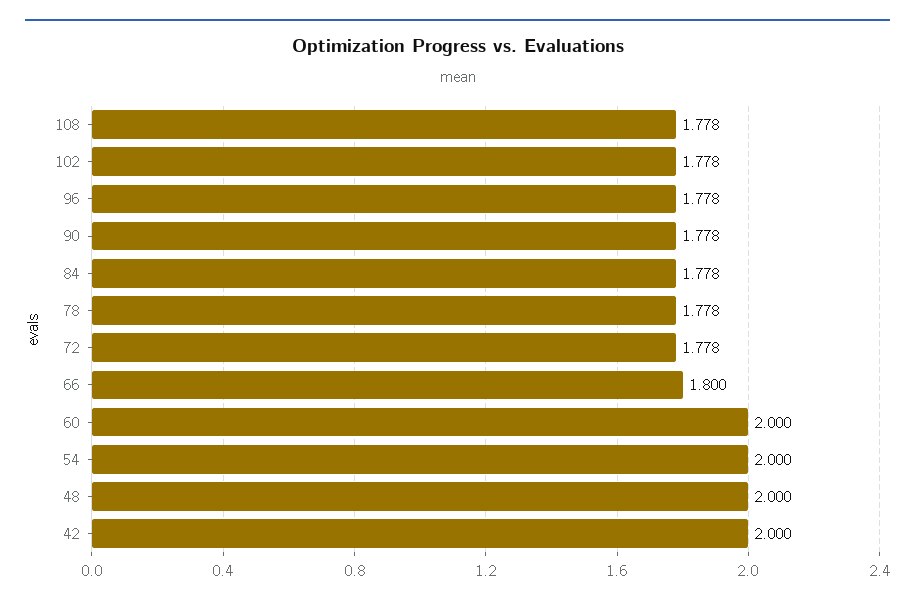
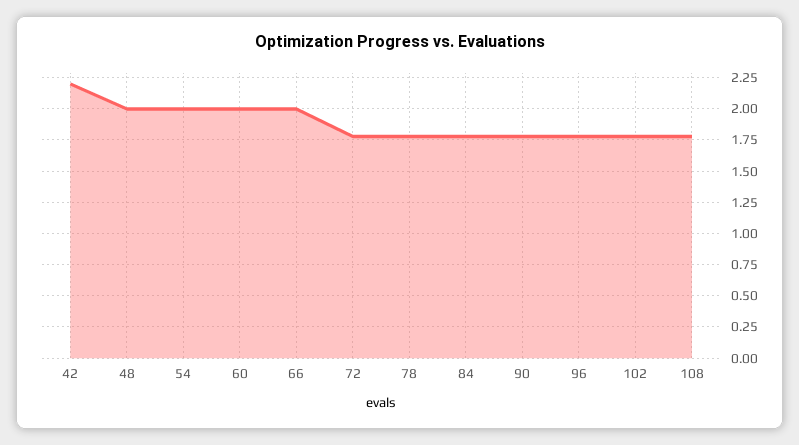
  {
    "108": 1.778,
    "102": 1.778,
    "96": 1.778,
    "90": 1.778,
    "84": 1.778,
    "78": 1.778,
    "72": 1.778,
-   "66": 1.8,
+   "66": 2,
    "60": 2,
    "54": 2,
    "48": 2,
-   "42": 2
+   "42": 2.2
  }

